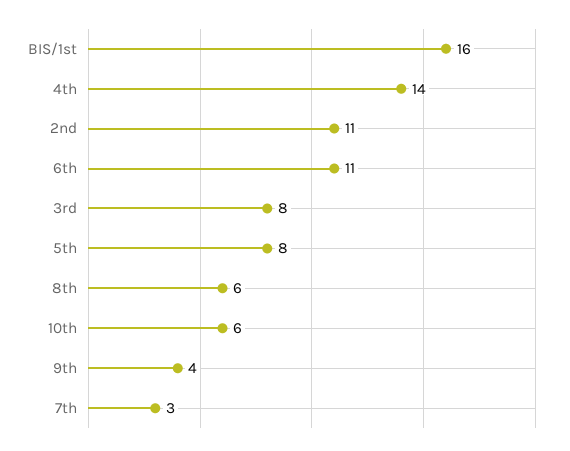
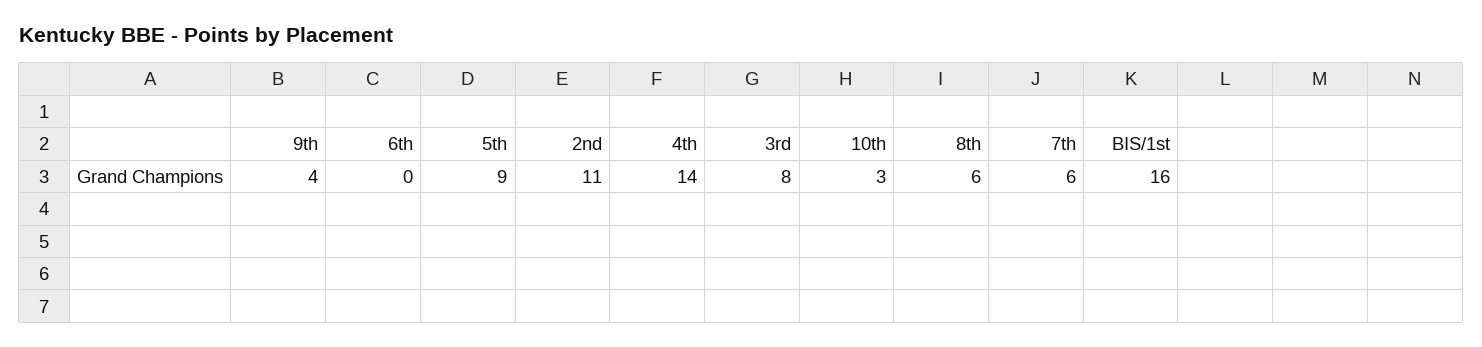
  {
    "BIS/1st": 16,
    "4th": 14,
    "2nd": 11,
-   "6th": 11,
+   "6th": 0,
    "3rd": 8,
-   "5th": 8,
+   "5th": 9,
    "8th": 6,
-   "10th": 6,
+   "10th": 3,
    "9th": 4,
-   "7th": 3
+   "7th": 6
  }

